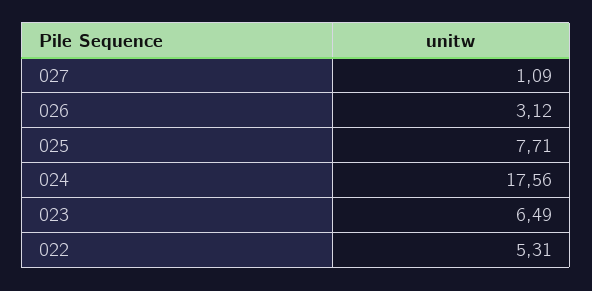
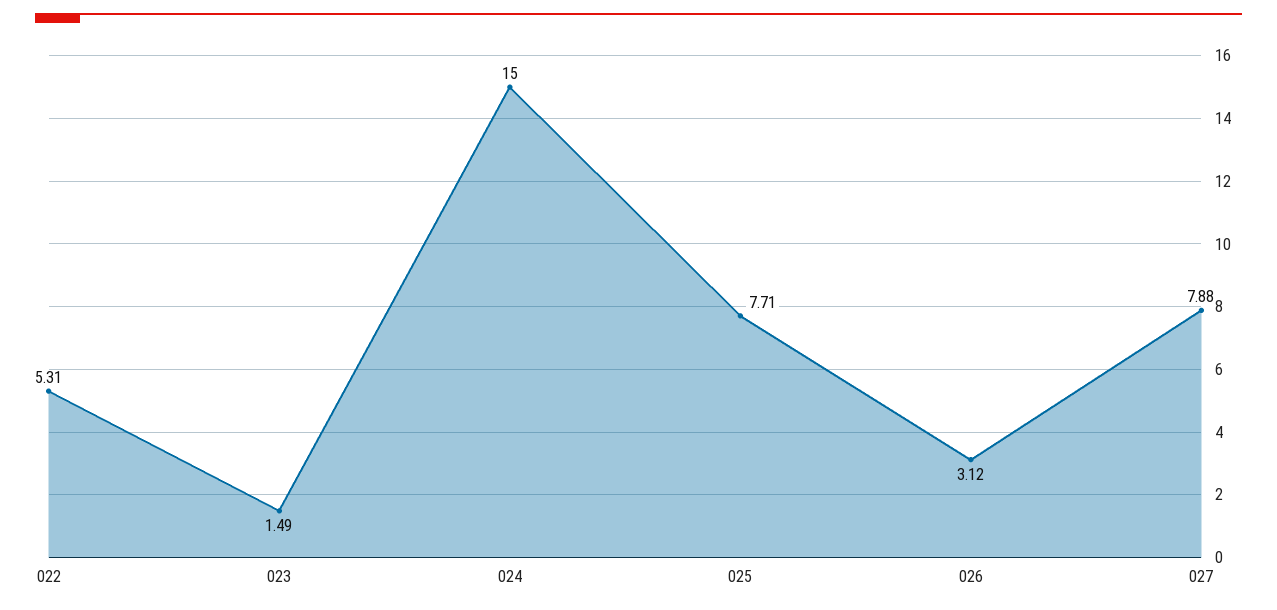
  {
-   "027": 1.09,
+   "027": 7.88,
    "026": 3.12,
    "025": 7.71,
-   "024": 17.56,
+   "024": 15,
-   "023": 6.49,
+   "023": 1.49,
    "022": 5.31
  }

